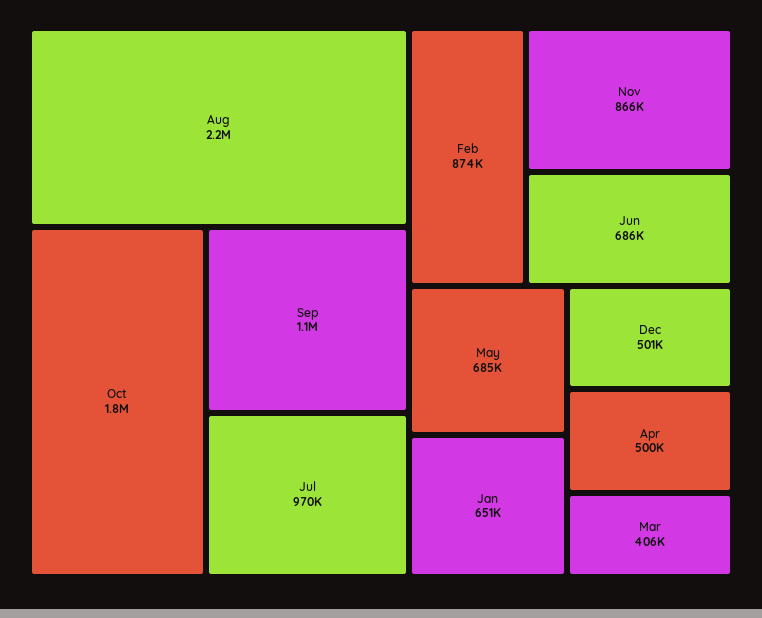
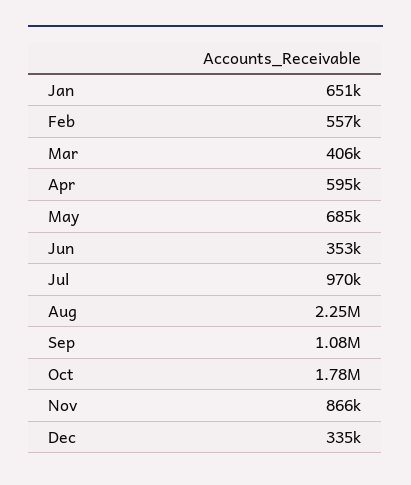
  {
    "Aug": 2250000,
    "Oct": 1780000,
    "Sep": 1080000,
    "Jul": 970000,
-   "Feb": 874000,
+   "Feb": 557000,
    "Nov": 866000,
-   "Jun": 686000,
+   "Jun": 353000,
    "May": 685000,
    "Jan": 651000,
-   "Dec": 501000,
+   "Dec": 335000,
-   "Apr": 500000,
+   "Apr": 595000,
    "Mar": 406000
  }

